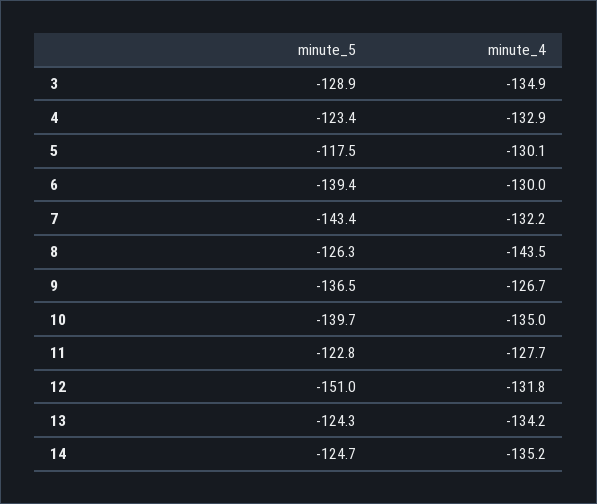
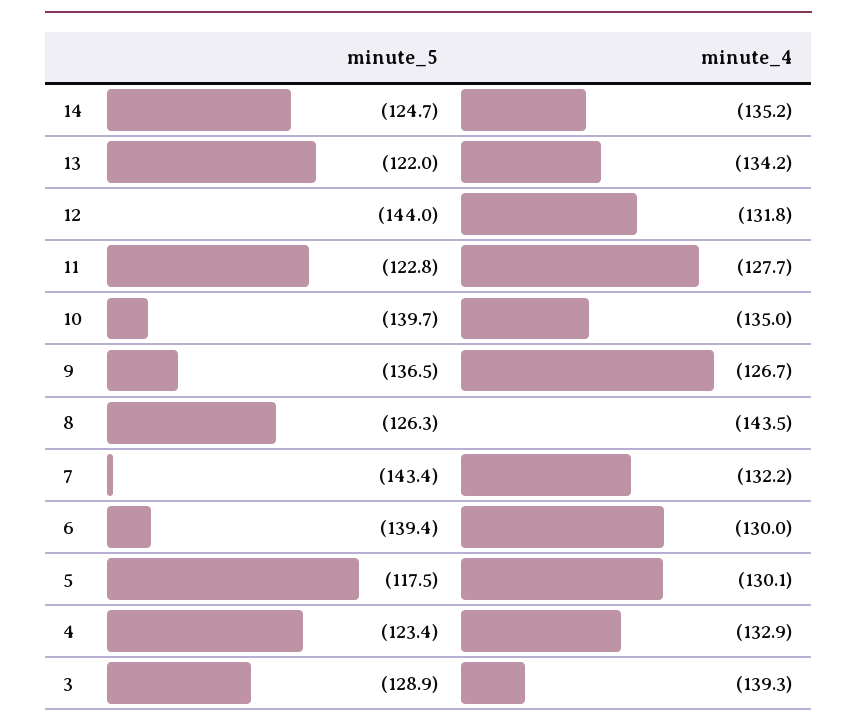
  {
    "minute_5": {
      "3": -128.9,
      "4": -123.4,
      "5": -117.5,
      "6": -139.4,
      "7": -143.4,
      "8": -126.3,
      "9": -136.5,
      "10": -139.7,
      "11": -122.8,
-     "12": -151,
+     "12": -144,
-     "13": -124.3,
+     "13": -122,
      "14": -124.7
    },
    "minute_4": {
-     "3": -134.9,
+     "3": -139.3,
      "4": -132.9,
      "5": -130.1,
      "6": -130,
      "7": -132.2,
      "8": -143.5,
      "9": -126.7,
      "10": -135,
      "11": -127.7,
      "12": -131.8,
      "13": -134.2,
      "14": -135.2
    }
  }

